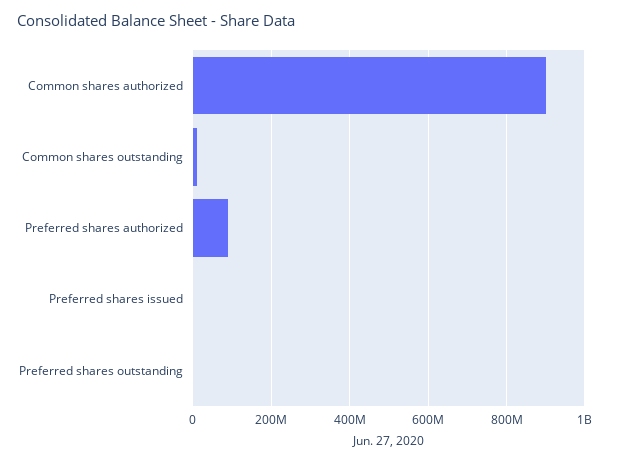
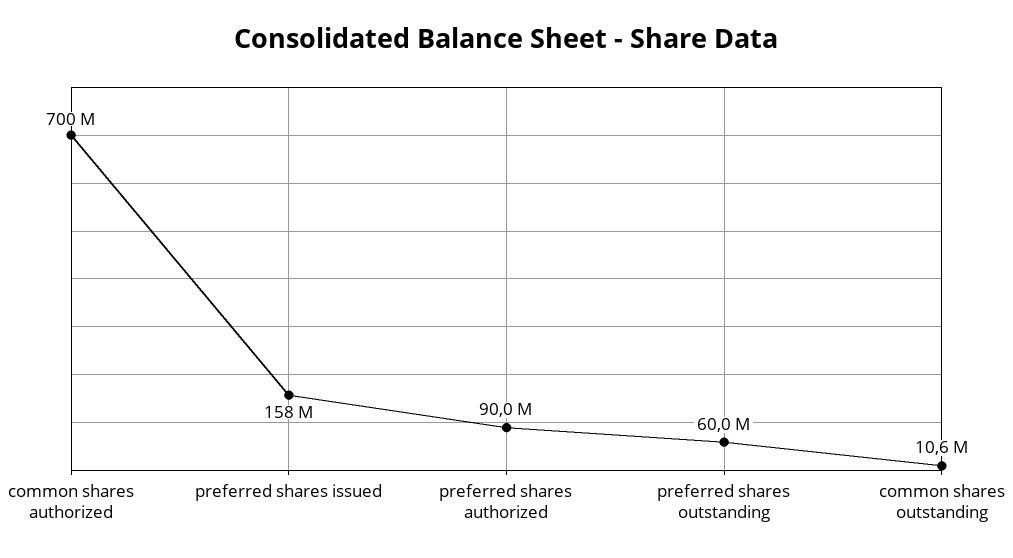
  {
-   "Common shares authorized": 900000000,
+   "Common shares authorized": 700000000,
    "Common shares outstanding": 10600000,
    "Preferred shares authorized": 90000000,
-   "Preferred shares issued": 0,
+   "Preferred shares issued": 158000000,
-   "Preferred shares outstanding": 0
+   "Preferred shares outstanding": 60000000
  }

